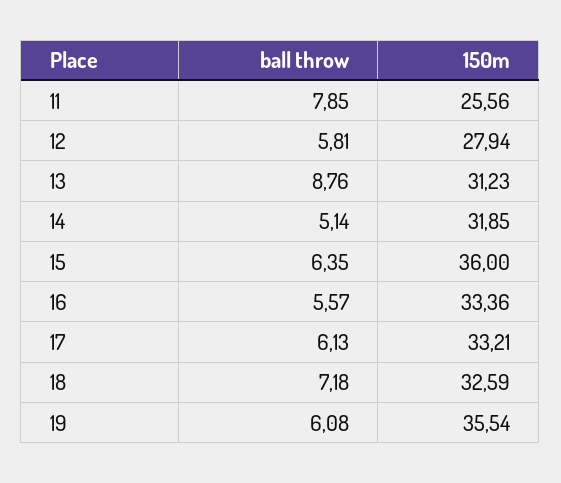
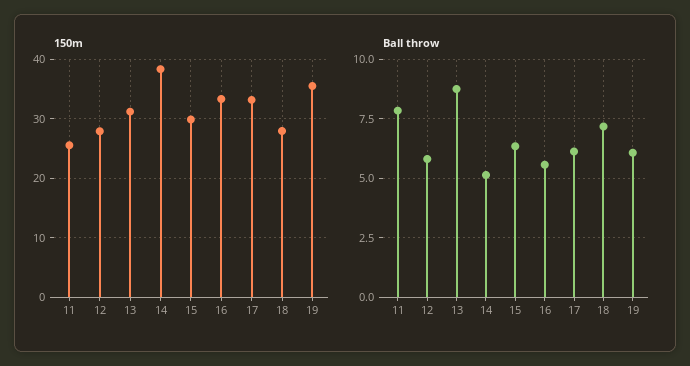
  {
    "ball throw": {
      "11": 7.85,
      "12": 5.81,
      "13": 8.76,
      "14": 5.14,
      "15": 6.35,
      "16": 5.57,
      "17": 6.13,
      "18": 7.18,
      "19": 6.08
    },
    "150m": {
      "11": 25.56,
      "12": 27.94,
      "13": 31.23,
-     "14": 31.85,
+     "14": 38,
-     "15": 36,
+     "15": 30,
      "16": 33.36,
      "17": 33.21,
-     "18": 32.59,
+     "18": 28,
      "19": 35.54
    }
  }

